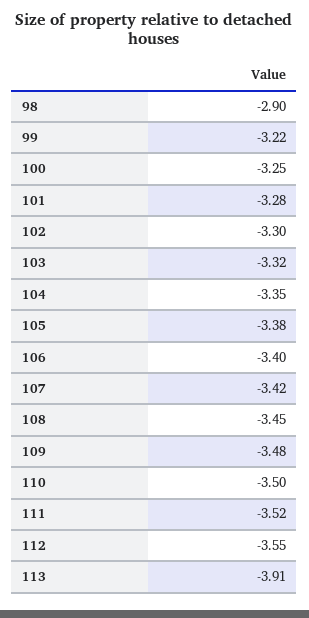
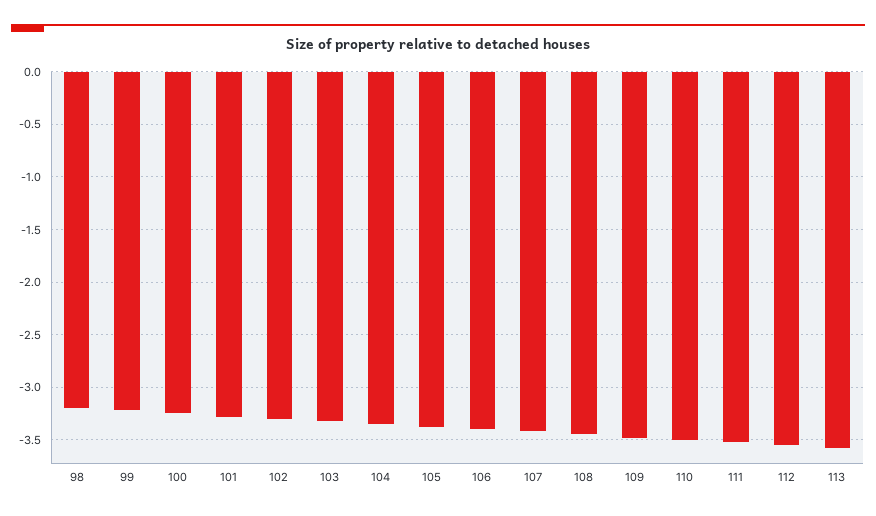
  {
-   "98": -2.9,
+   "98": -3.2,
    "99": -3.22,
    "100": -3.25,
    "101": -3.28,
    "102": -3.3,
    "103": -3.32,
    "104": -3.35,
    "105": -3.38,
    "106": -3.4,
    "107": -3.42,
    "108": -3.45,
    "109": -3.48,
    "110": -3.5,
    "111": -3.52,
    "112": -3.55,
-   "113": -3.91
+   "113": -3.6
  }

